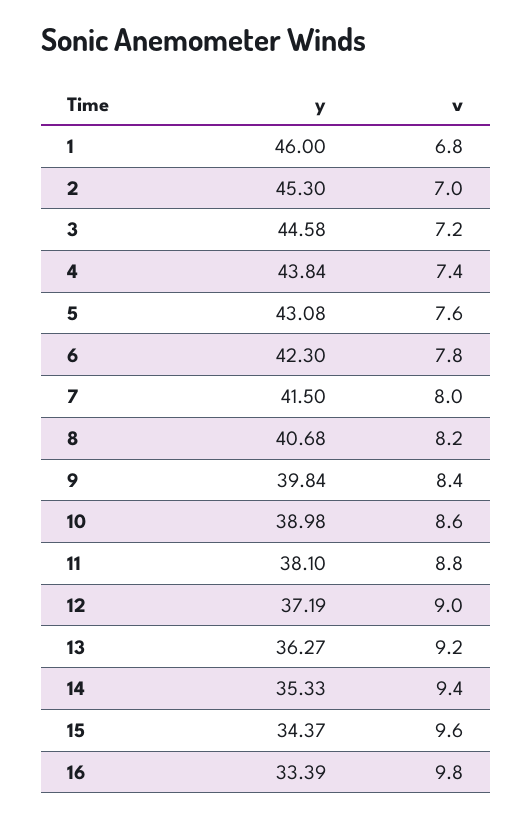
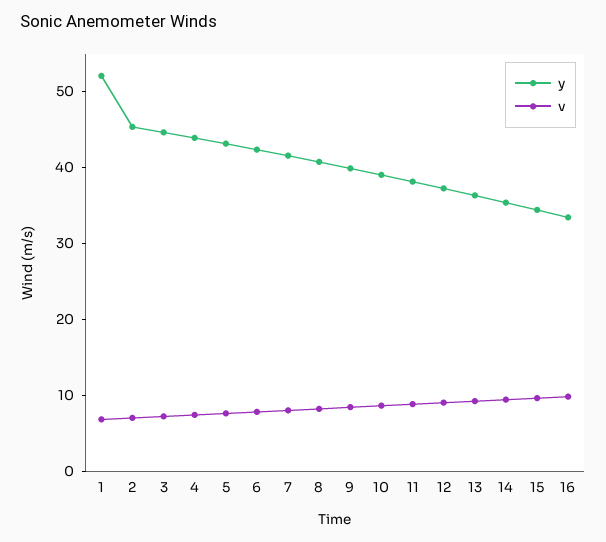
  {
    "y": {
-     "1": 46,
+     "1": 52,
      "2": 45.3,
      "3": 44.58,
      "4": 43.84,
      "5": 43.08,
      "6": 42.3,
      "7": 41.5,
      "8": 40.68,
      "9": 39.84,
      "10": 38.98,
      "11": 38.1,
      "12": 37.19,
      "13": 36.27,
      "14": 35.33,
      "15": 34.37,
      "16": 33.39
    },
    "v": {
      "1": 6.8,
      "2": 7,
      "3": 7.2,
      "4": 7.4,
      "5": 7.6,
      "6": 7.8,
      "7": 8,
      "8": 8.2,
      "9": 8.4,
      "10": 8.6,
      "11": 8.8,
      "12": 9,
      "13": 9.2,
      "14": 9.4,
      "15": 9.6,
      "16": 9.8
    }
  }

